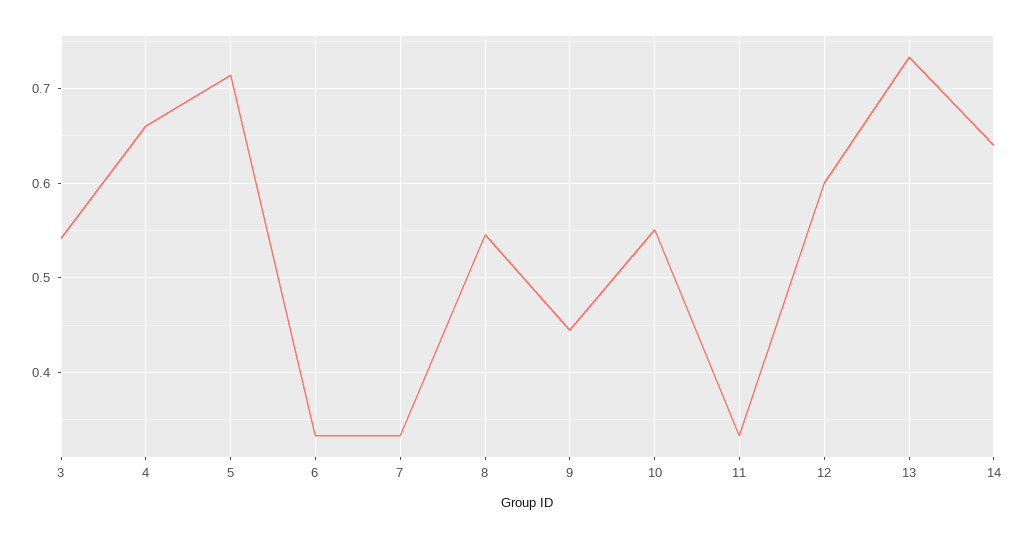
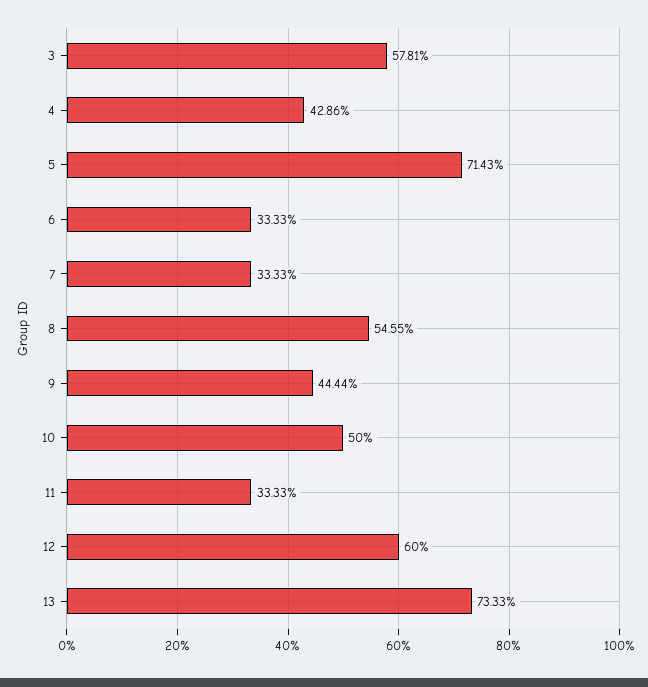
  {
-   "3": 0.54,
+   "3": 0.5781,
-   "4": 0.66,
+   "4": 0.4286,
    "5": 0.7143,
    "6": 0.3333,
    "7": 0.3333,
    "8": 0.5455,
    "9": 0.4444,
-   "10": 0.55,
+   "10": 0.5,
    "11": 0.3333,
    "12": 0.6,
-   "13": 0.7333,
+   "13": 0.7333
-   "14": 0.64
  }

